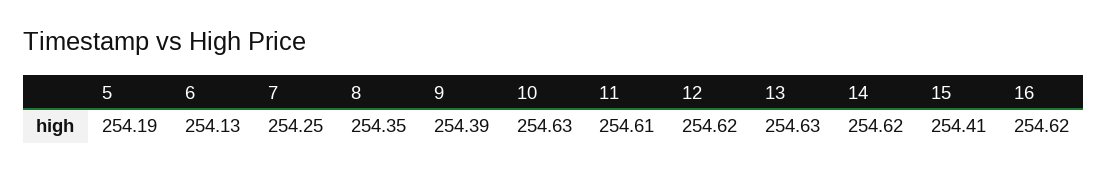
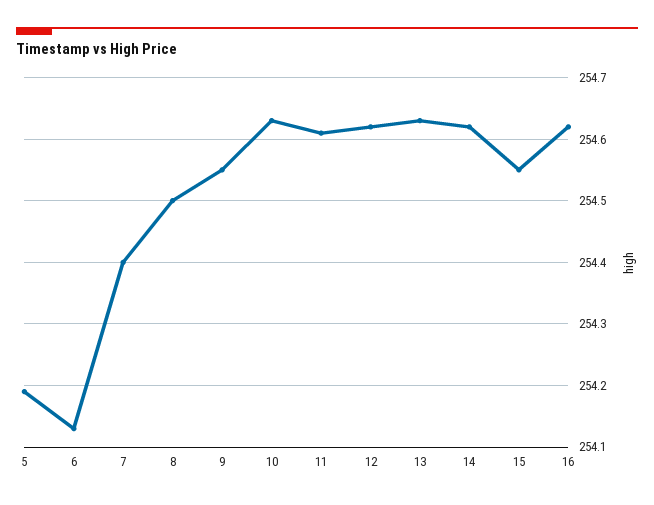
  {
    "5": 254.19,
    "6": 254.13,
-   "7": 254.25,
+   "7": 254.4,
-   "8": 254.35,
+   "8": 254.5,
-   "9": 254.39,
+   "9": 254.55,
    "10": 254.63,
    "11": 254.61,
    "12": 254.62,
    "13": 254.63,
    "14": 254.62,
-   "15": 254.41,
+   "15": 254.55,
    "16": 254.62
  }

